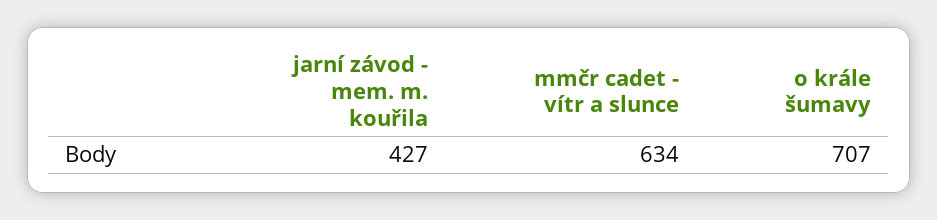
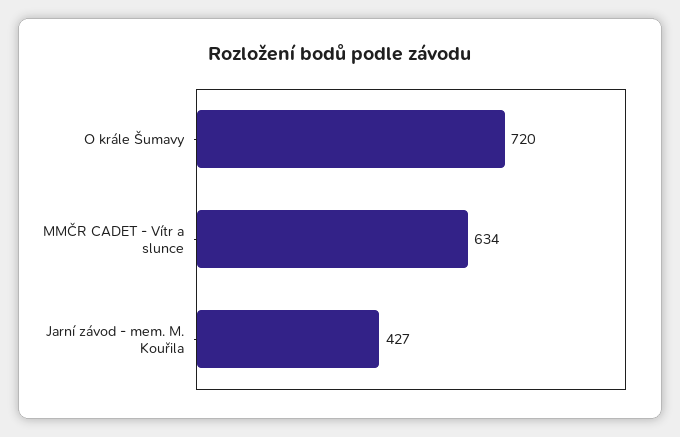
  {
    "jarní závod - mem. m. kouřila": 427,
    "mmčr cadet - vítr a slunce": 634,
-   "o krále šumavy": 707
+   "o krále šumavy": 720
  }

